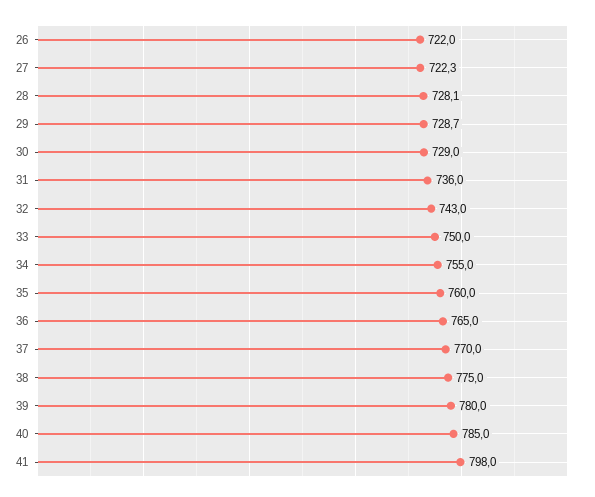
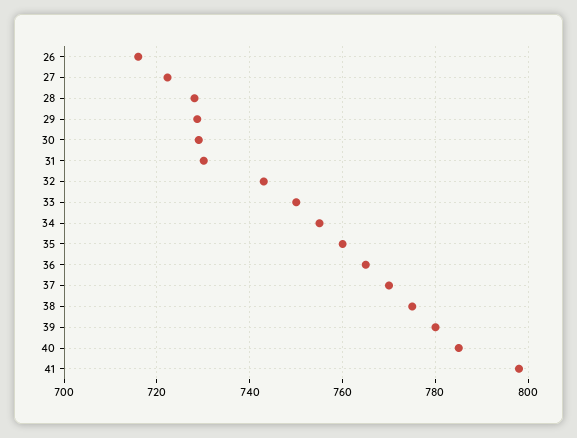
  {
-   "26": 722,
+   "26": 716,
    "27": 722.3,
    "28": 728.1,
    "29": 728.7,
    "30": 729,
-   "31": 736,
+   "31": 730,
    "32": 743,
    "33": 750,
    "34": 755,
    "35": 760,
    "36": 765,
    "37": 770,
    "38": 775,
    "39": 780,
    "40": 785,
    "41": 798
  }

